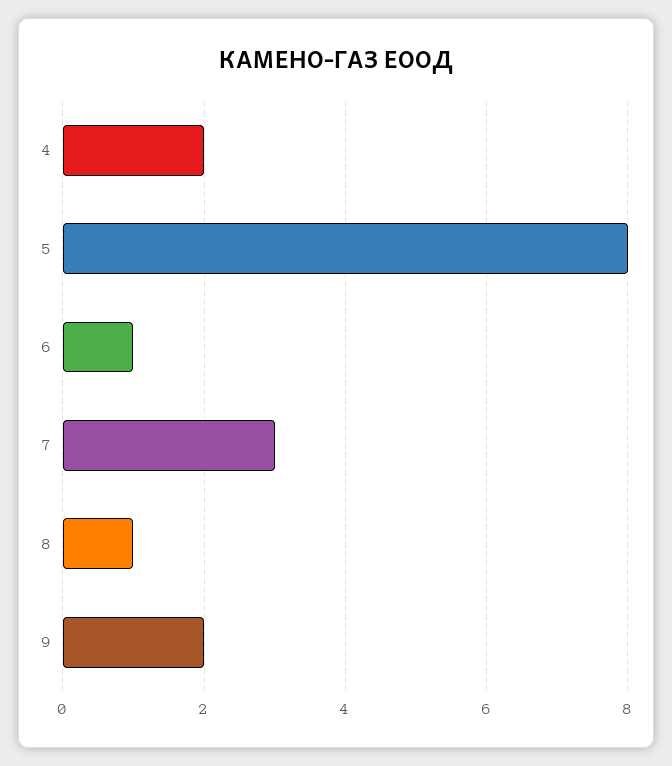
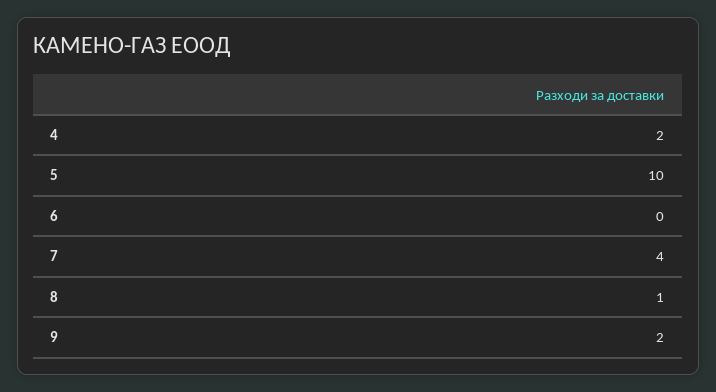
  {
    "4": 2,
-   "5": 8,
+   "5": 10,
-   "6": 1,
+   "6": 0,
-   "7": 3,
+   "7": 4,
    "8": 1,
    "9": 2
  }

